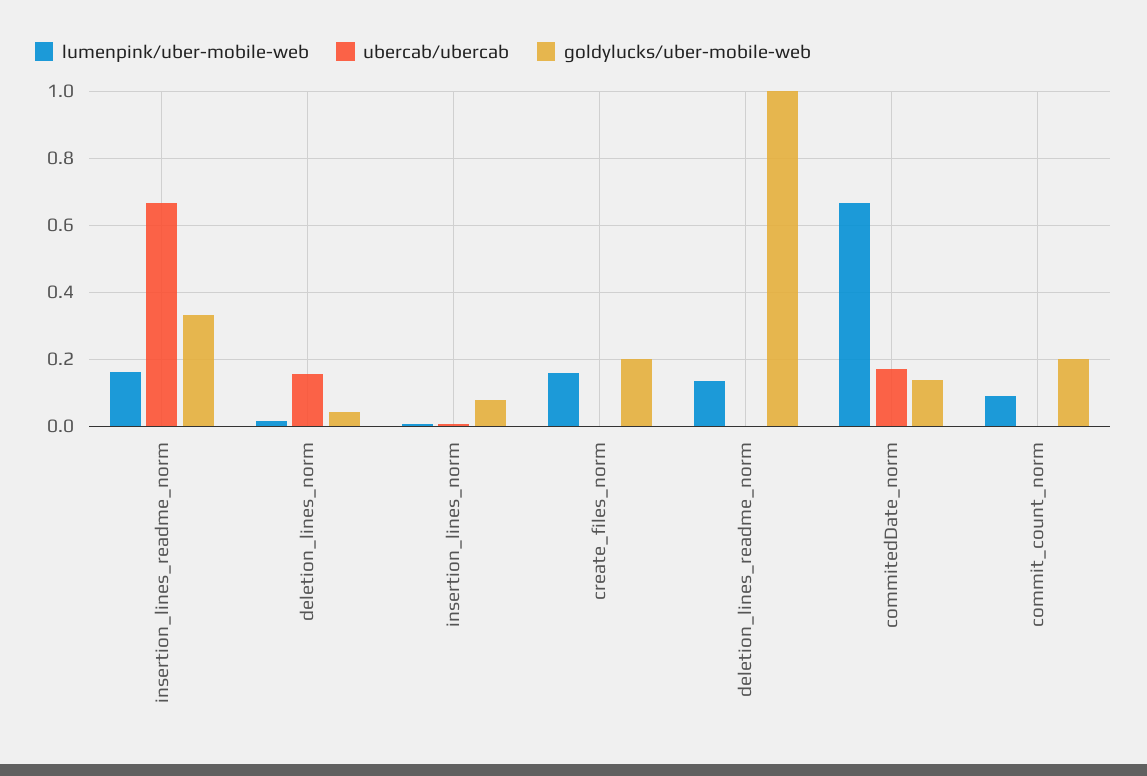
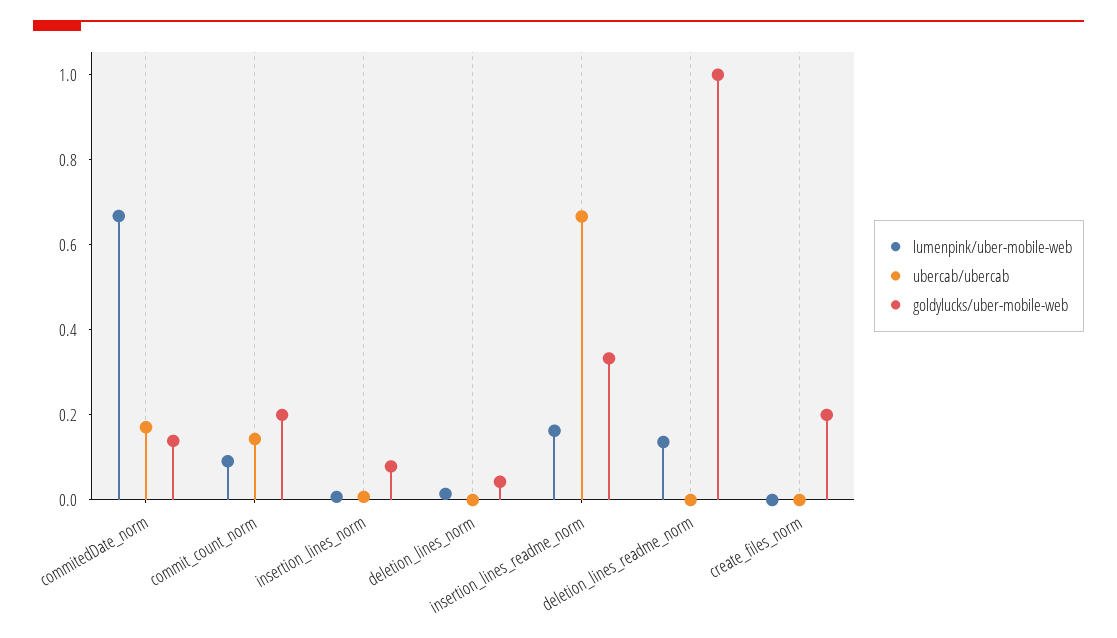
  {
    "lumenpink/uber-mobile-web": {
      "insertion_lines_readme_norm": 0.16,
      "deletion_lines_norm": 0.02,
      "insertion_lines_norm": 0,
-     "create_files_norm": 0.16,
+     "create_files_norm": 0,
      "deletion_lines_readme_norm": 0.14,
      "commitedDate_norm": 0.66,
      "commit_count_norm": 0.1
    },
    "ubercab/ubercab": {
      "insertion_lines_readme_norm": 0.66,
-     "deletion_lines_norm": 0.16,
+     "deletion_lines_norm": 0,
      "insertion_lines_norm": 0,
      "create_files_norm": 0,
      "deletion_lines_readme_norm": 0,
      "commitedDate_norm": 0.18,
-     "commit_count_norm": 0
+     "commit_count_norm": 0.15
    },
    "goldylucks/uber-mobile-web": {
      "insertion_lines_readme_norm": 0.34,
      "deletion_lines_norm": 0.04,
      "insertion_lines_norm": 0.08,
      "create_files_norm": 0.2,
      "deletion_lines_readme_norm": 1,
      "commitedDate_norm": 0.14,
      "commit_count_norm": 0.2
    }
  }

